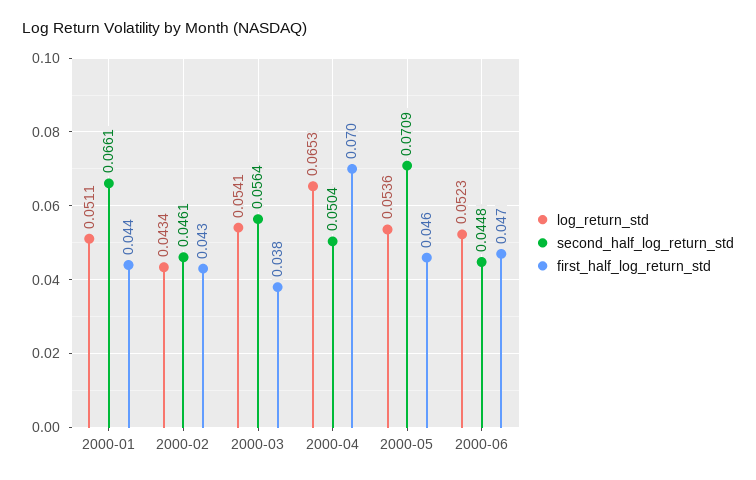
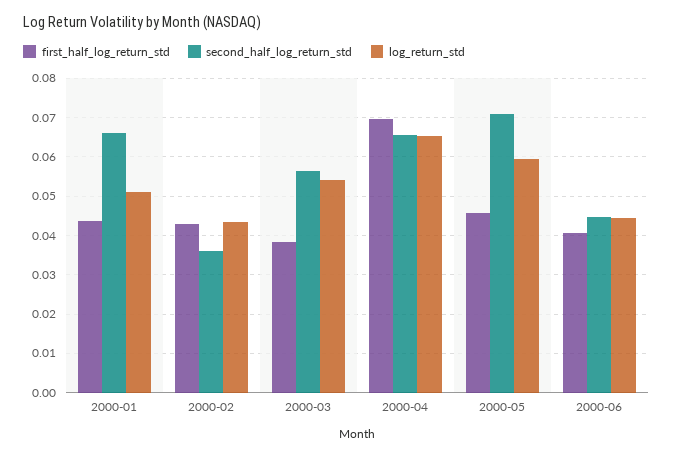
  {
    "log_return_std": {
      "2000-01": 0.0511,
      "2000-02": 0.0434,
      "2000-03": 0.0541,
      "2000-04": 0.0653,
-     "2000-05": 0.0536,
+     "2000-05": 0.06,
-     "2000-06": 0.0523
+     "2000-06": 0.044
    },
    "second_half_log_return_std": {
      "2000-01": 0.0661,
-     "2000-02": 0.0461,
+     "2000-02": 0.036,
      "2000-03": 0.0564,
-     "2000-04": 0.0504,
+     "2000-04": 0.066,
      "2000-05": 0.0709,
      "2000-06": 0.0448
    },
    "first_half_log_return_std": {
      "2000-01": 0.044,
      "2000-02": 0.043,
      "2000-03": 0.038,
      "2000-04": 0.07,
      "2000-05": 0.046,
-     "2000-06": 0.047
+     "2000-06": 0.04
    }
  }

